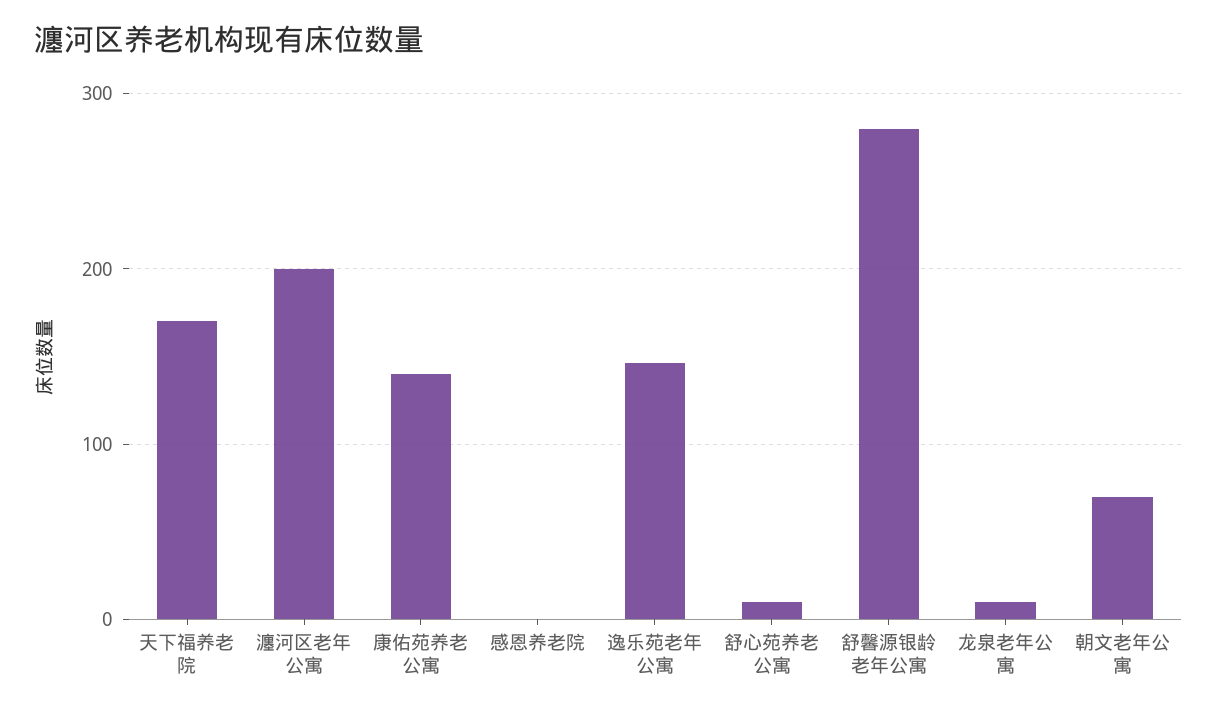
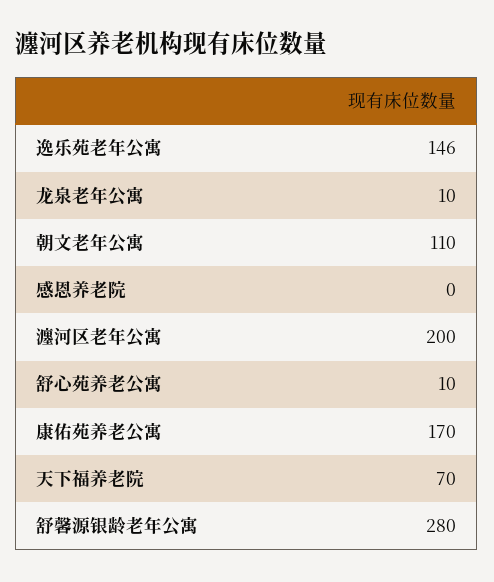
  {
-   "天下福养老院": 170,
+   "天下福养老院": 70,
    "瀍河区老年公寓": 200,
-   "康佑苑养老公寓": 140,
+   "康佑苑养老公寓": 170,
    "感恩养老院": 0,
    "逸乐苑老年公寓": 146,
    "舒心苑养老公寓": 10,
    "舒馨源银龄老年公寓": 280,
    "龙泉老年公寓": 10,
-   "朝文老年公寓": 70
+   "朝文老年公寓": 110
  }

